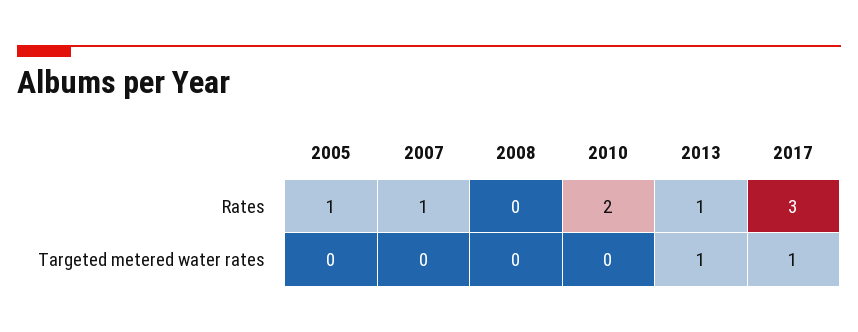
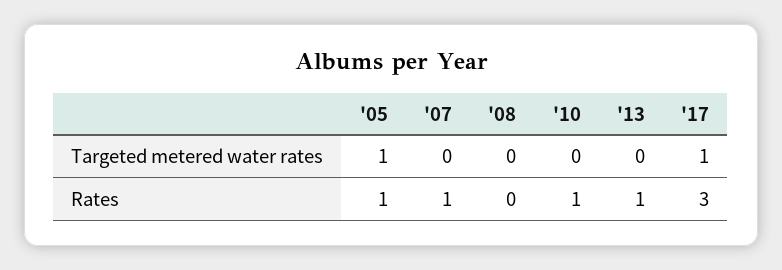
  {
    "2005": {
      "Rates": 1,
-     "Targeted metered water rates": 0
+     "Targeted metered water rates": 1
    },
    "2007": {
      "Rates": 1,
      "Targeted metered water rates": 0
    },
    "2008": {
      "Rates": 0,
      "Targeted metered water rates": 0
    },
    "2010": {
-     "Rates": 2,
+     "Rates": 1,
      "Targeted metered water rates": 0
    },
    "2013": {
      "Rates": 1,
-     "Targeted metered water rates": 1
+     "Targeted metered water rates": 0
    },
    "2017": {
      "Rates": 3,
      "Targeted metered water rates": 1
    }
  }

